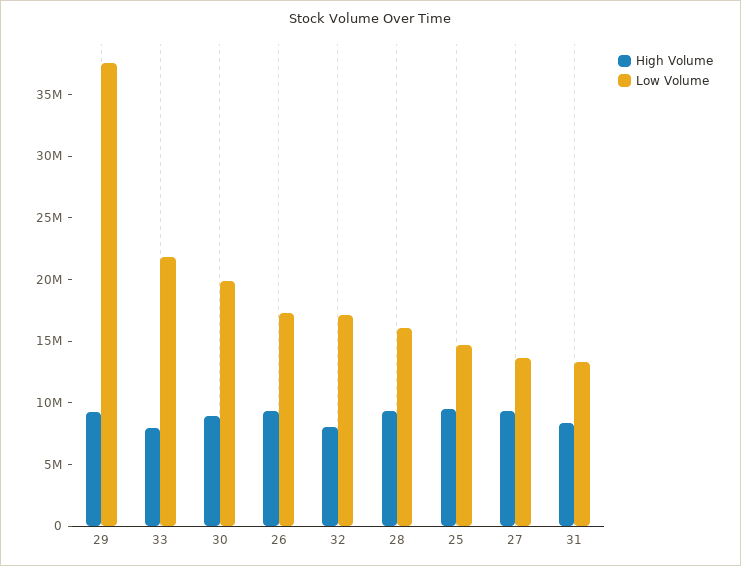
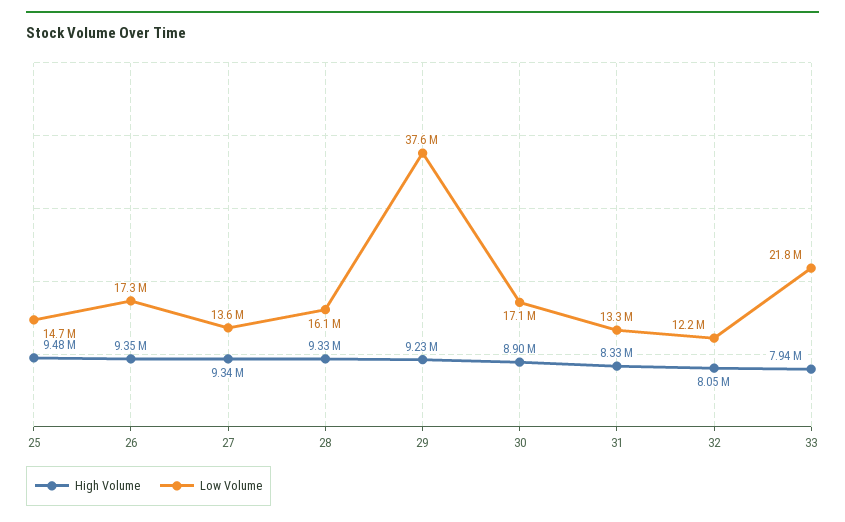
  {
    "High Volume": {
      "29": 9230000,
      "33": 7940000,
      "30": 8900000,
      "26": 9350000,
      "32": 8050000,
      "28": 9330000,
      "25": 9480000,
      "27": 9340000,
      "31": 8330000
    },
    "Low Volume": {
      "29": 37600000,
      "33": 21800000,
-     "30": 20000000,
+     "30": 17100000,
      "26": 17300000,
-     "32": 17000000,
+     "32": 12200000,
      "28": 16100000,
      "25": 14700000,
      "27": 13600000,
      "31": 13300000
    }
  }

